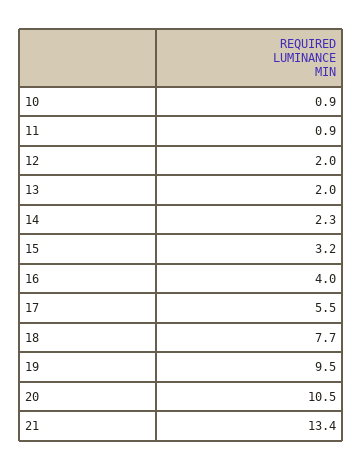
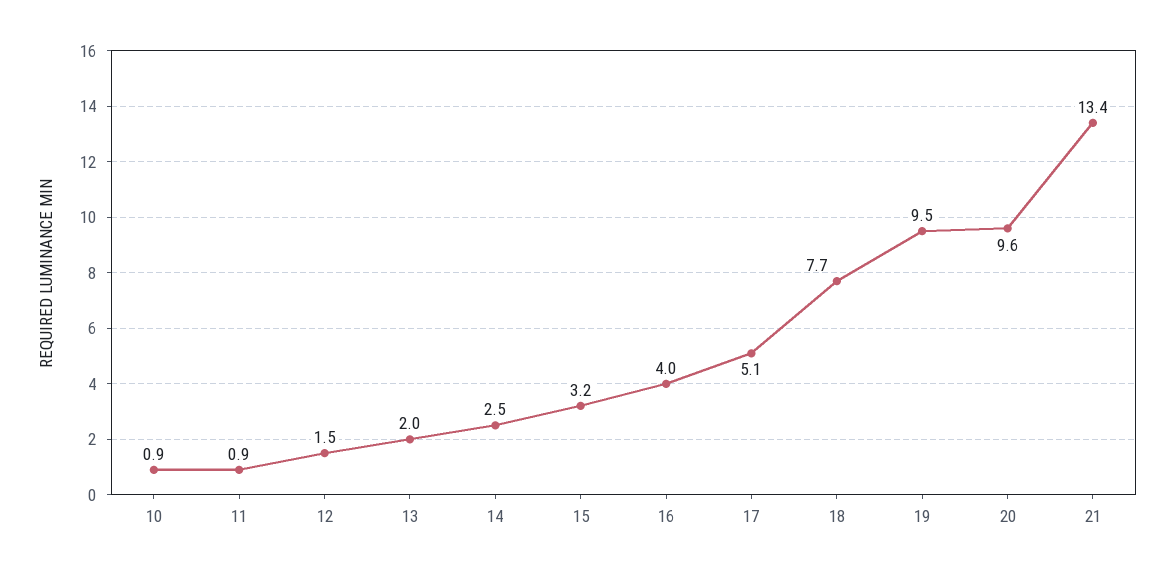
  {
    "10": 0.9,
    "11": 0.9,
-   "12": 2,
+   "12": 1.5,
    "13": 2,
-   "14": 2.3,
+   "14": 2.5,
    "15": 3.2,
    "16": 4,
-   "17": 5.5,
+   "17": 5.1,
    "18": 7.7,
    "19": 9.5,
-   "20": 10.5,
+   "20": 9.6,
    "21": 13.4
  }

